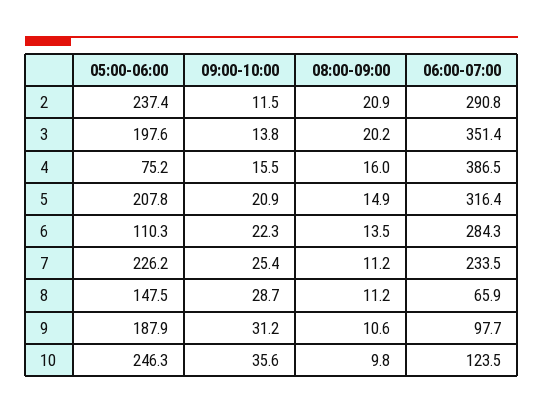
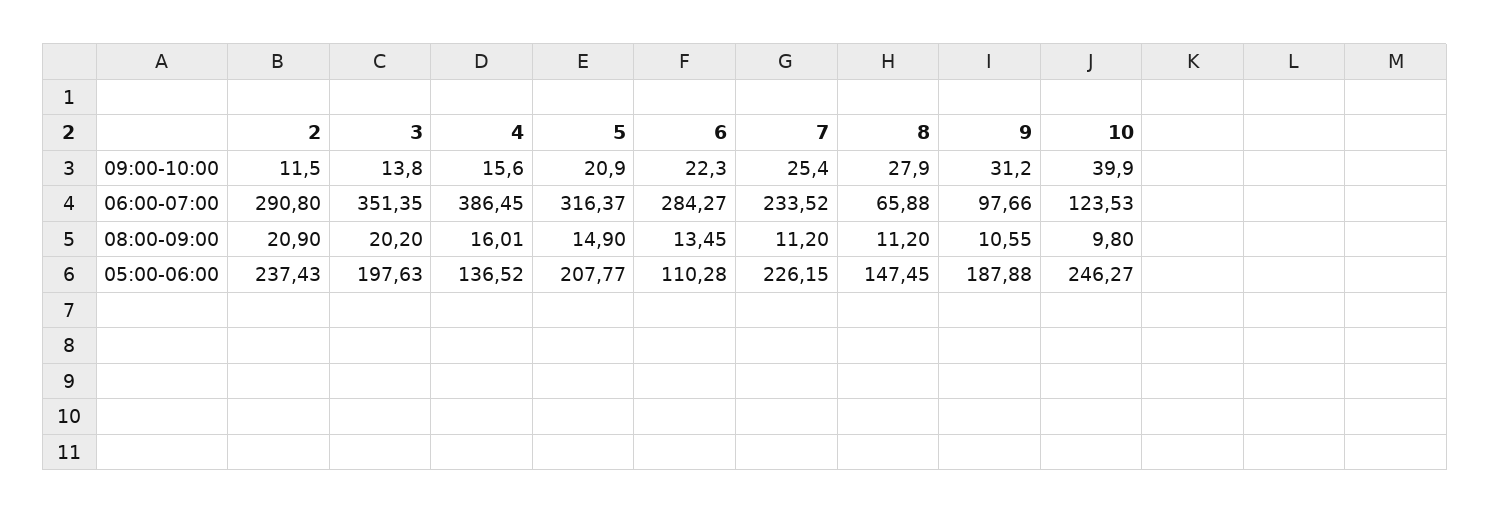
  {
    "05:00-06:00": {
      "2": 237.43,
      "3": 197.63,
-     "4": 75.2,
+     "4": 136.52,
      "5": 207.77,
      "6": 110.28,
      "7": 226.15,
      "8": 147.45,
      "9": 187.88,
      "10": 246.27
    },
    "09:00-10:00": {
      "2": 11.5,
      "3": 13.8,
-     "4": 15.5,
+     "4": 15.6,
      "5": 20.9,
      "6": 22.3,
      "7": 25.4,
-     "8": 28.7,
+     "8": 27.9,
      "9": 31.2,
-     "10": 35.6
+     "10": 39.9
    },
    "08:00-09:00": {
      "2": 20.9,
      "3": 20.2,
      "4": 16.01,
      "5": 14.9,
      "6": 13.45,
      "7": 11.2,
      "8": 11.2,
      "9": 10.55,
      "10": 9.8
    },
    "06:00-07:00": {
      "2": 290.8,
      "3": 351.35,
      "4": 386.45,
      "5": 316.37,
      "6": 284.27,
      "7": 233.52,
      "8": 65.88,
      "9": 97.66,
      "10": 123.53
    }
  }

